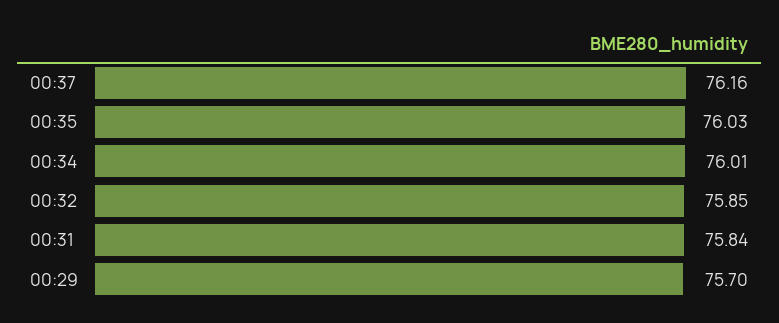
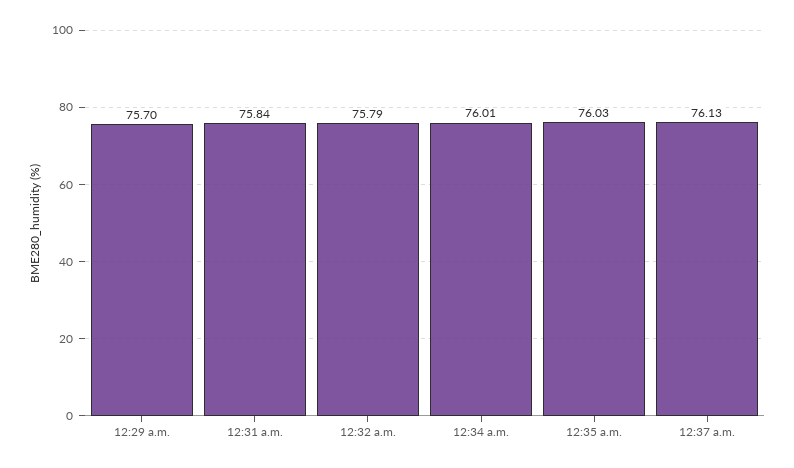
  {
-   "00:37": 76.16,
+   "00:37": 76.13,
    "00:35": 76.03,
    "00:34": 76.01,
-   "00:32": 75.85,
+   "00:32": 75.79,
    "00:31": 75.84,
    "00:29": 75.7
  }

